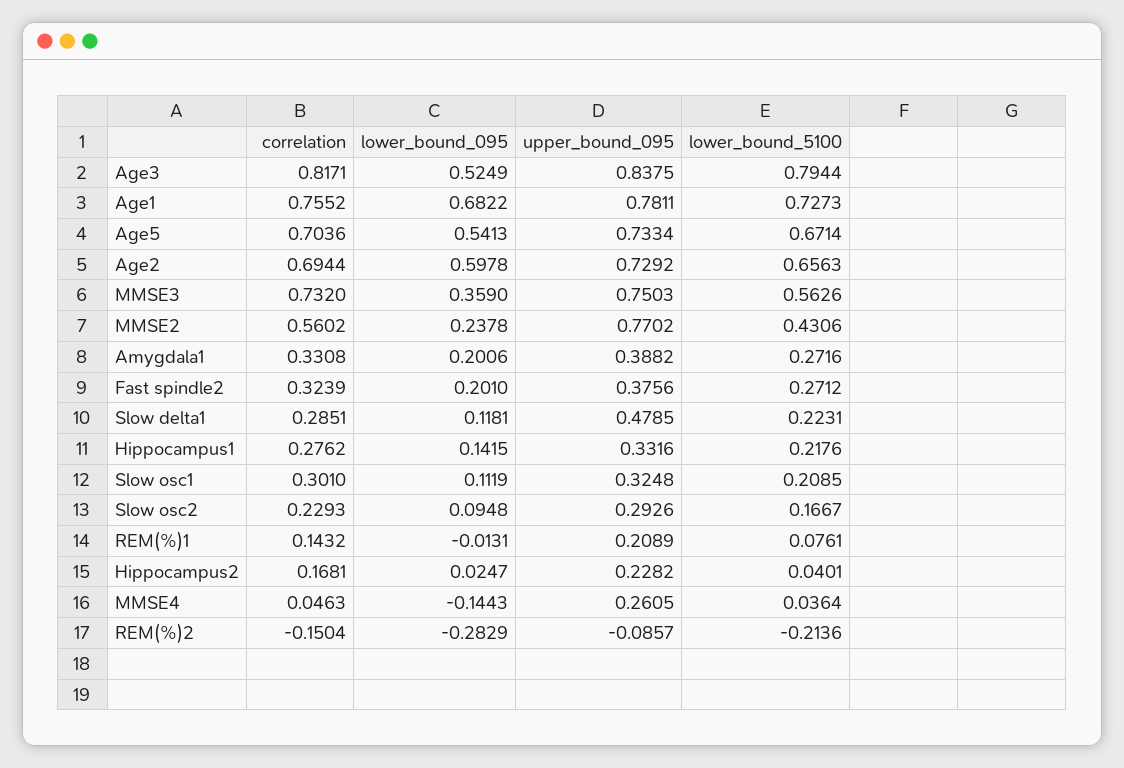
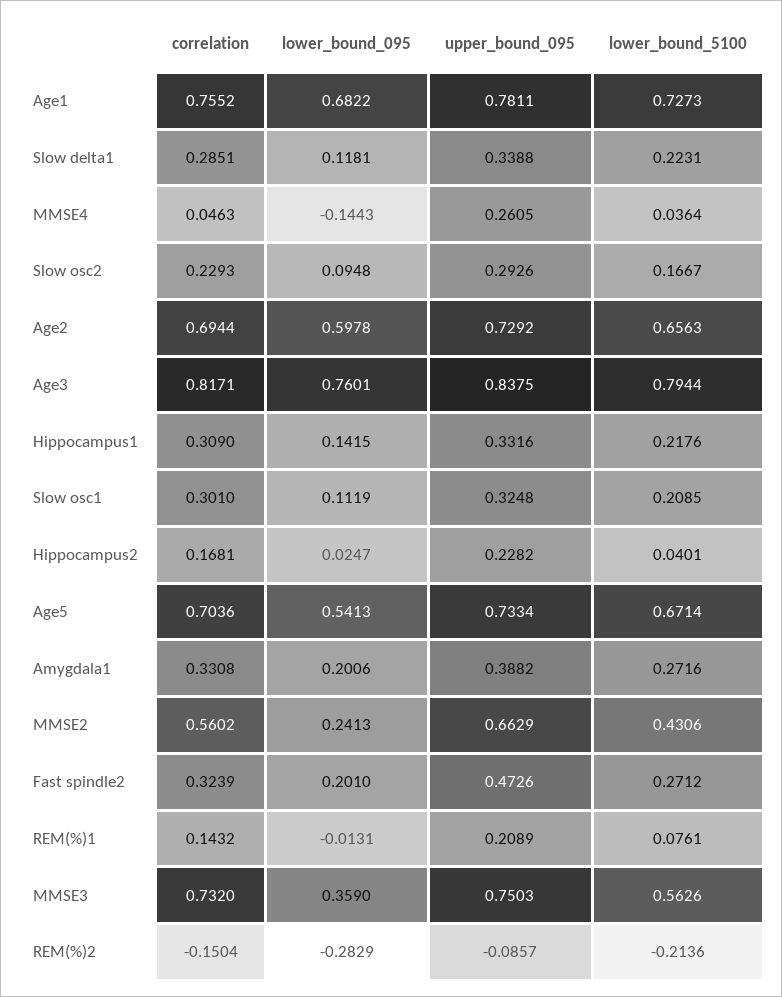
  {
    "correlation": {
      "Age3": 0.8171,
      "Age1": 0.7552,
      "Age5": 0.7036,
      "Age2": 0.6944,
      "MMSE3": 0.732,
      "MMSE2": 0.5602,
      "Amygdala1": 0.3308,
      "Fast spindle2": 0.3239,
      "Slow delta1": 0.2851,
-     "Hippocampus1": 0.2762,
+     "Hippocampus1": 0.309,
      "Slow osc1": 0.301,
      "Slow osc2": 0.2293,
      "REM(%)1": 0.1432,
      "Hippocampus2": 0.1681,
      "MMSE4": 0.0463,
      "REM(%)2": -0.1504
    },
    "lower_bound_095": {
-     "Age3": 0.5249,
+     "Age3": 0.7601,
      "Age1": 0.6822,
      "Age5": 0.5413,
      "Age2": 0.5978,
      "MMSE3": 0.359,
-     "MMSE2": 0.2378,
+     "MMSE2": 0.2413,
      "Amygdala1": 0.2006,
      "Fast spindle2": 0.201,
      "Slow delta1": 0.1181,
      "Hippocampus1": 0.1415,
      "Slow osc1": 0.1119,
      "Slow osc2": 0.0948,
      "REM(%)1": -0.0131,
      "Hippocampus2": 0.0247,
      "MMSE4": -0.1443,
      "REM(%)2": -0.2829
    },
    "upper_bound_095": {
      "Age3": 0.8375,
      "Age1": 0.7811,
      "Age5": 0.7334,
      "Age2": 0.7292,
      "MMSE3": 0.7503,
-     "MMSE2": 0.7702,
+     "MMSE2": 0.6629,
      "Amygdala1": 0.3882,
-     "Fast spindle2": 0.3756,
+     "Fast spindle2": 0.4726,
-     "Slow delta1": 0.4785,
+     "Slow delta1": 0.3388,
      "Hippocampus1": 0.3316,
      "Slow osc1": 0.3248,
      "Slow osc2": 0.2926,
      "REM(%)1": 0.2089,
      "Hippocampus2": 0.2282,
      "MMSE4": 0.2605,
      "REM(%)2": -0.0857
    },
    "lower_bound_5100": {
      "Age3": 0.7944,
      "Age1": 0.7273,
      "Age5": 0.6714,
      "Age2": 0.6563,
      "MMSE3": 0.5626,
      "MMSE2": 0.4306,
      "Amygdala1": 0.2716,
      "Fast spindle2": 0.2712,
      "Slow delta1": 0.2231,
      "Hippocampus1": 0.2176,
      "Slow osc1": 0.2085,
      "Slow osc2": 0.1667,
      "REM(%)1": 0.0761,
      "Hippocampus2": 0.0401,
      "MMSE4": 0.0364,
      "REM(%)2": -0.2136
    }
  }

